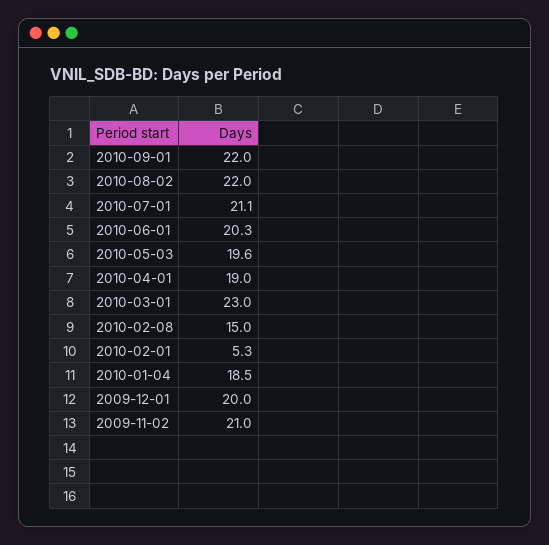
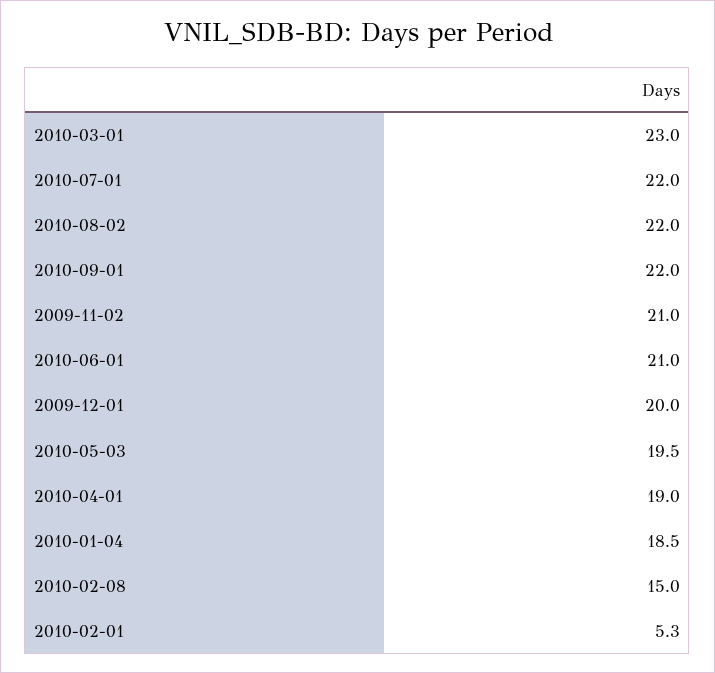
  {
    "2010-09-01": 22,
    "2010-08-02": 22,
-   "2010-07-01": 21.1,
+   "2010-07-01": 22,
-   "2010-06-01": 20.3,
+   "2010-06-01": 21,
-   "2010-05-03": 19.6,
+   "2010-05-03": 19.5,
    "2010-04-01": 19,
    "2010-03-01": 23,
    "2010-02-08": 15,
    "2010-02-01": 5.3,
    "2010-01-04": 18.5,
    "2009-12-01": 20,
    "2009-11-02": 21
  }

